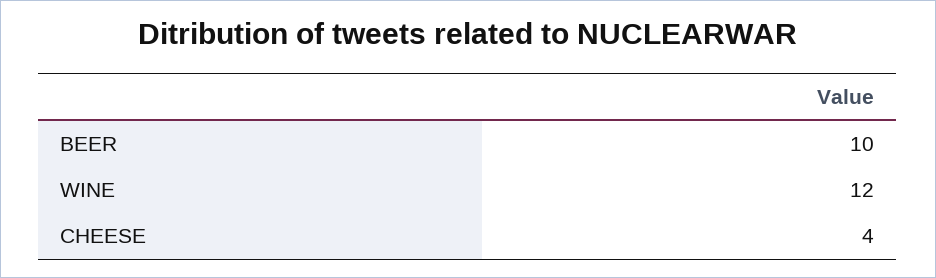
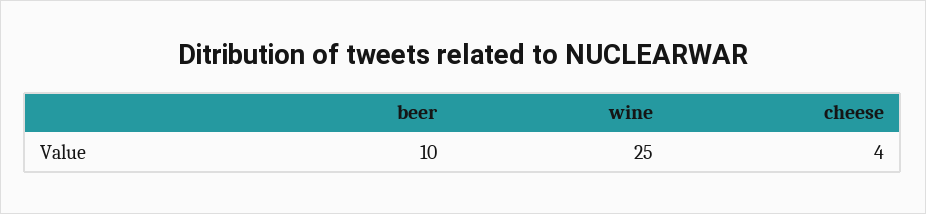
  {
    "BEER": 10,
-   "WINE": 12,
+   "WINE": 25,
    "CHEESE": 4
  }

